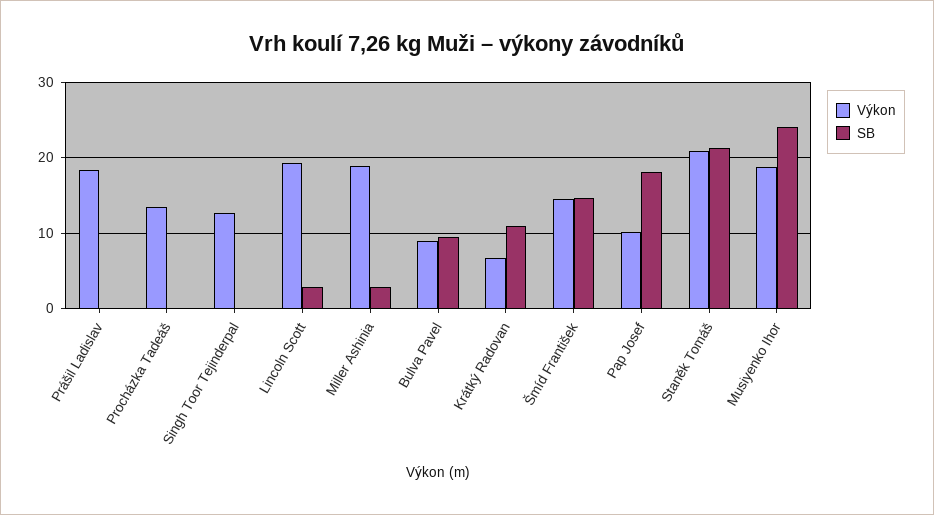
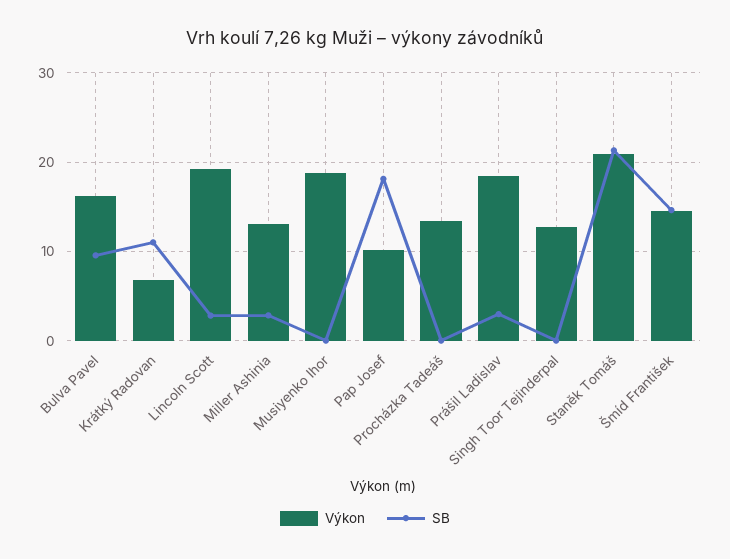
  {
    "Výkon": {
      "Prášil Ladislav": 18,
      "Procházka Tadeáš": 13,
      "Singh Toor Tejinderpal": 13,
      "Lincoln Scott": 19,
-     "Miller Ashinia": 19,
+     "Miller Ashinia": 13,
-     "Bulva Pavel": 9,
+     "Bulva Pavel": 16,
      "Krátký Radovan": 7,
      "Šmíd František": 15,
      "Pap Josef": 10,
      "Staněk Tomáš": 21,
      "Musiyenko Ihor": 19
    },
    "SB": {
-     "Prášil Ladislav": 0,
+     "Prášil Ladislav": 3,
      "Procházka Tadeáš": 0,
      "Singh Toor Tejinderpal": 0,
      "Lincoln Scott": 3,
      "Miller Ashinia": 3,
      "Bulva Pavel": 10,
      "Krátký Radovan": 11,
      "Šmíd František": 15,
      "Pap Josef": 18,
      "Staněk Tomáš": 21,
-     "Musiyenko Ihor": 24
+     "Musiyenko Ihor": 0
    }
  }

